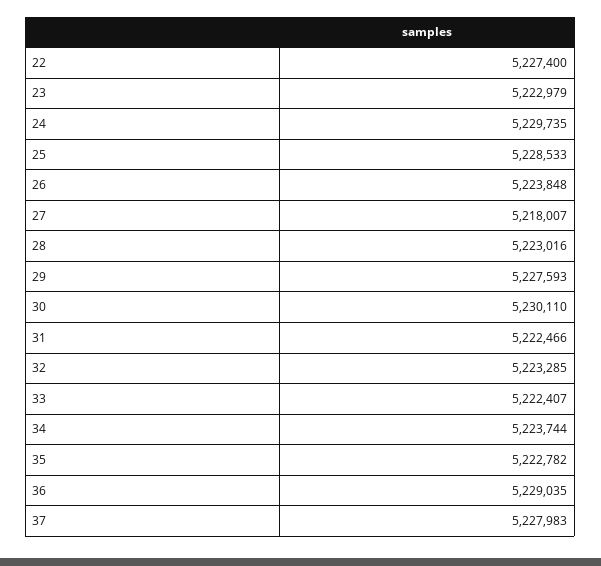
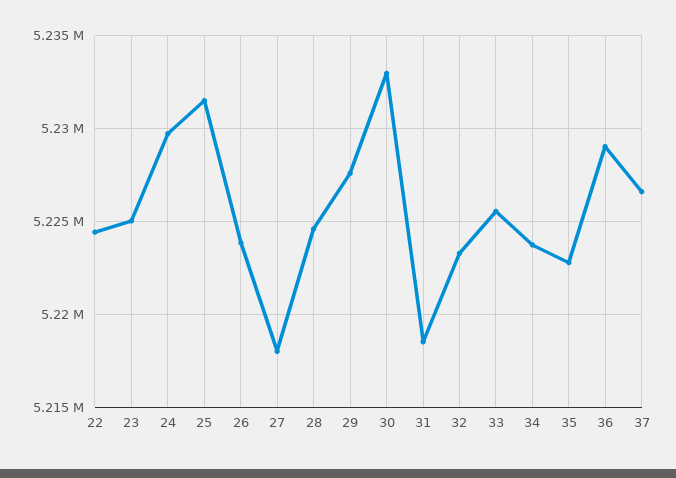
  {
-   "22": 5227400,
+   "22": 5224500,
-   "23": 5222979,
+   "23": 5225000,
    "24": 5229735,
-   "25": 5228533,
+   "25": 5231500,
    "26": 5223848,
    "27": 5218007,
-   "28": 5223016,
+   "28": 5224500,
    "29": 5227593,
-   "30": 5230110,
+   "30": 5233000,
-   "31": 5222466,
+   "31": 5218500,
    "32": 5223285,
-   "33": 5222407,
+   "33": 5225500,
    "34": 5223744,
    "35": 5222782,
    "36": 5229035,
-   "37": 5227983
+   "37": 5226500
  }

